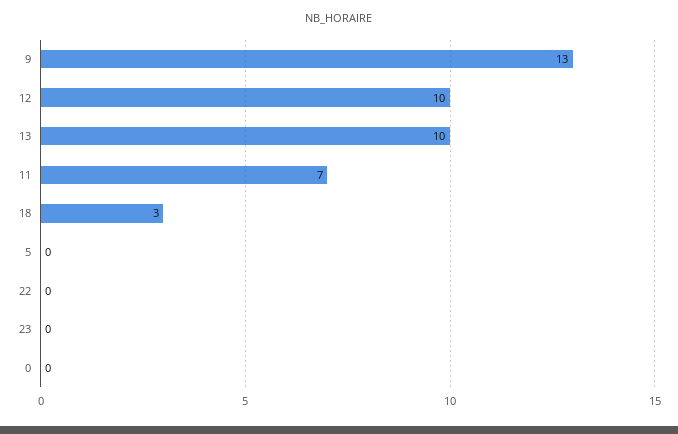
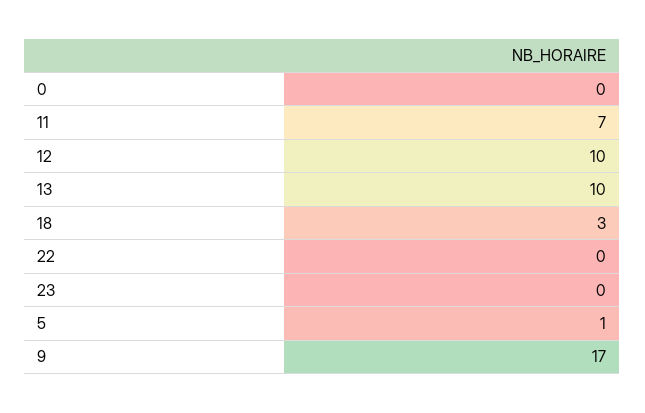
  {
-   "9": 13,
+   "9": 17,
    "12": 10,
    "13": 10,
    "11": 7,
    "18": 3,
-   "5": 0,
+   "5": 1,
    "22": 0,
    "23": 0,
    "0": 0
  }

